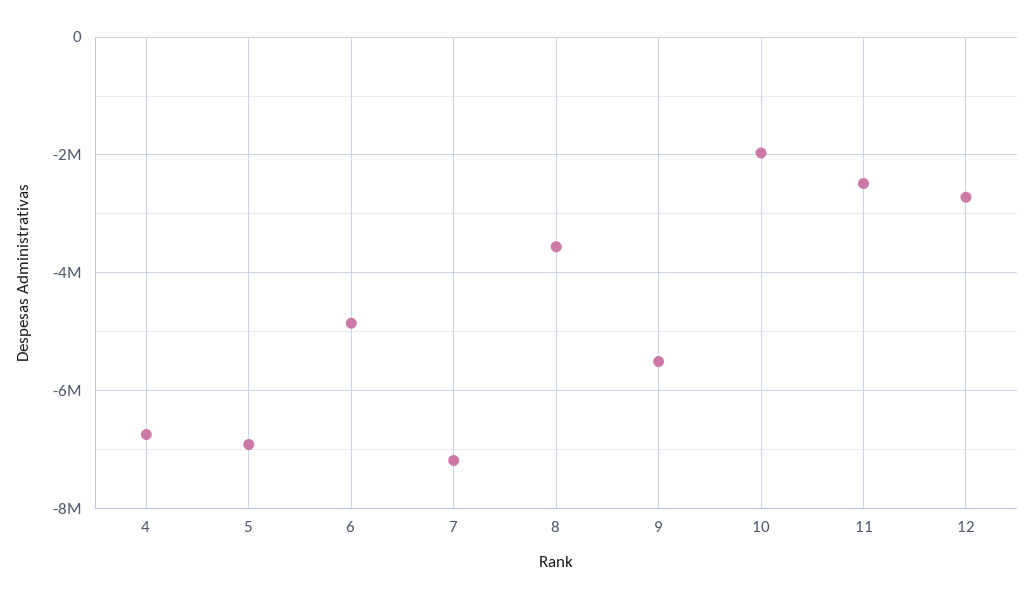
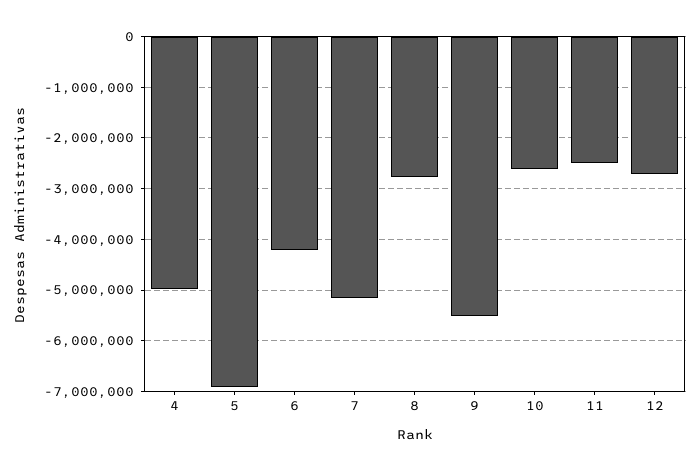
  {
-   "4": -6800000,
+   "4": -5000000,
    "5": -7000000,
-   "6": -4800000,
+   "6": -4200000,
-   "7": -7200000,
+   "7": -5200000,
-   "8": -3600000,
+   "8": -2800000,
    "9": -5600000,
-   "10": -2000000,
+   "10": -2600000,
    "11": -2400000,
    "12": -2800000
  }

